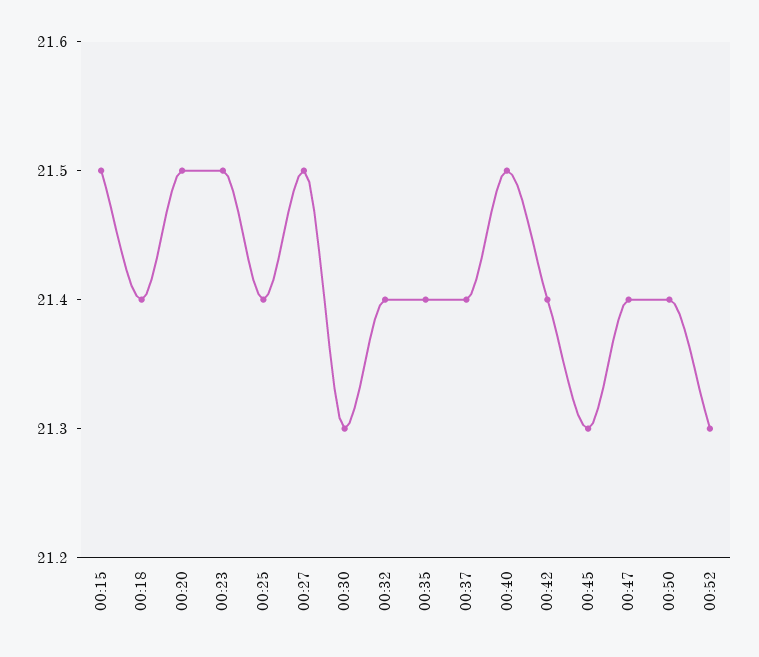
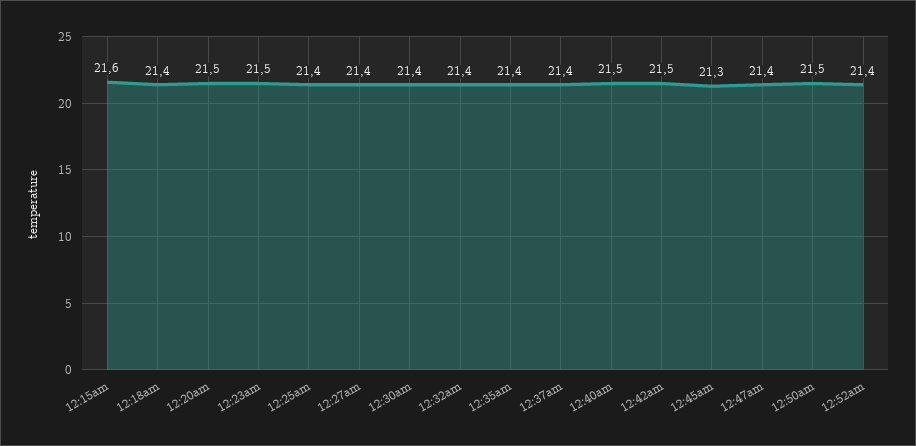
  {
-   "00:15": 21.5,
+   "00:15": 21.6,
    "00:18": 21.4,
    "00:20": 21.5,
    "00:23": 21.5,
    "00:25": 21.4,
-   "00:27": 21.5,
+   "00:27": 21.4,
-   "00:30": 21.3,
+   "00:30": 21.4,
    "00:32": 21.4,
    "00:35": 21.4,
    "00:37": 21.4,
    "00:40": 21.5,
-   "00:42": 21.4,
+   "00:42": 21.5,
    "00:45": 21.3,
    "00:47": 21.4,
-   "00:50": 21.4,
+   "00:50": 21.5,
-   "00:52": 21.3
+   "00:52": 21.4
  }

